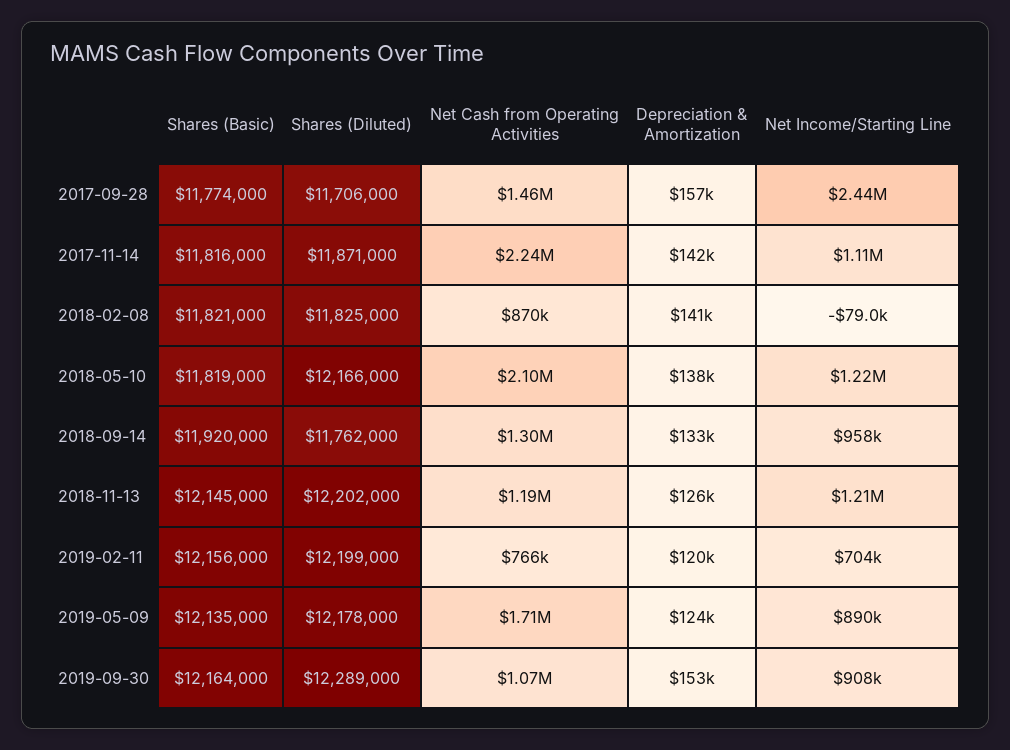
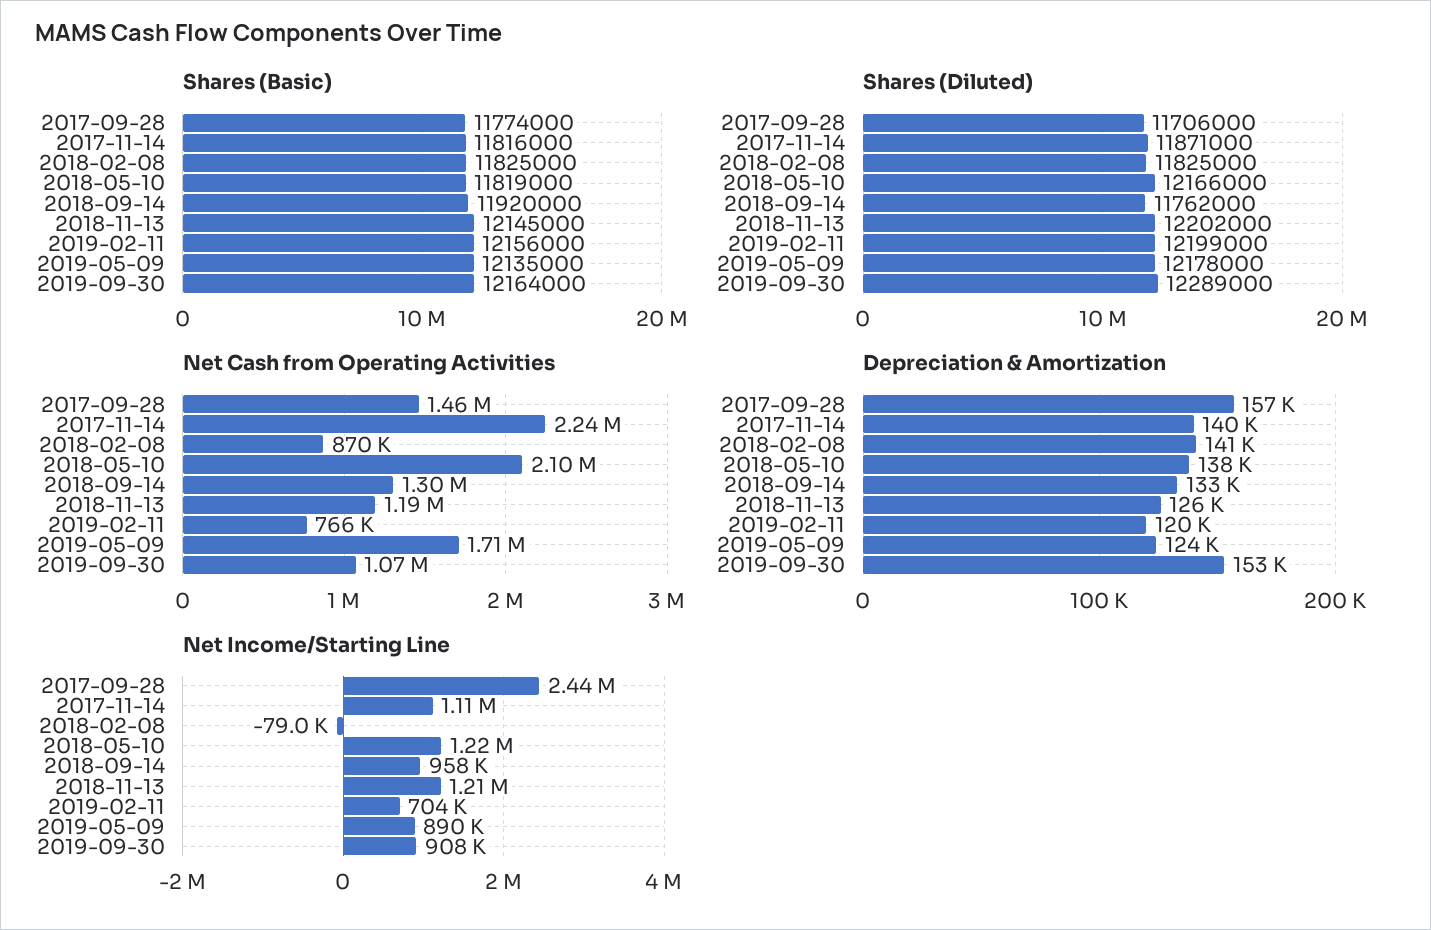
  {
    "Shares (Basic)": {
      "2017-09-28": 11774000,
      "2017-11-14": 11816000,
-     "2018-02-08": 11821000,
+     "2018-02-08": 11825000,
      "2018-05-10": 11819000,
      "2018-09-14": 11920000,
      "2018-11-13": 12145000,
      "2019-02-11": 12156000,
      "2019-05-09": 12135000,
      "2019-09-30": 12164000
    },
    "Shares (Diluted)": {
      "2017-09-28": 11706000,
      "2017-11-14": 11871000,
      "2018-02-08": 11825000,
      "2018-05-10": 12166000,
      "2018-09-14": 11762000,
      "2018-11-13": 12202000,
      "2019-02-11": 12199000,
      "2019-05-09": 12178000,
      "2019-09-30": 12289000
    },
    "Net Cash from Operating Activities": {
      "2017-09-28": 1460000,
      "2017-11-14": 2240000,
      "2018-02-08": 870000,
      "2018-05-10": 2100000,
      "2018-09-14": 1300000,
      "2018-11-13": 1190000,
      "2019-02-11": 766000,
      "2019-05-09": 1710000,
      "2019-09-30": 1070000
    },
    "Depreciation & Amortization": {
      "2017-09-28": 157000,
-     "2017-11-14": 142000,
+     "2017-11-14": 140000,
      "2018-02-08": 141000,
      "2018-05-10": 138000,
      "2018-09-14": 133000,
      "2018-11-13": 126000,
      "2019-02-11": 120000,
      "2019-05-09": 124000,
      "2019-09-30": 153000
    },
    "Net Income/Starting Line": {
      "2017-09-28": 2440000,
      "2017-11-14": 1110000,
      "2018-02-08": -79000,
      "2018-05-10": 1220000,
      "2018-09-14": 958000,
      "2018-11-13": 1210000,
      "2019-02-11": 704000,
      "2019-05-09": 890000,
      "2019-09-30": 908000
    }
  }

